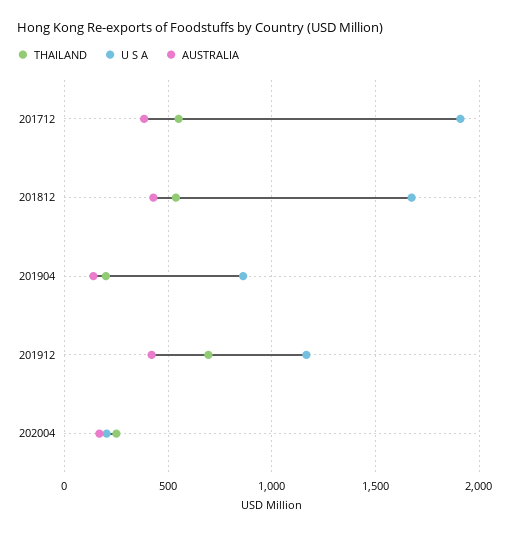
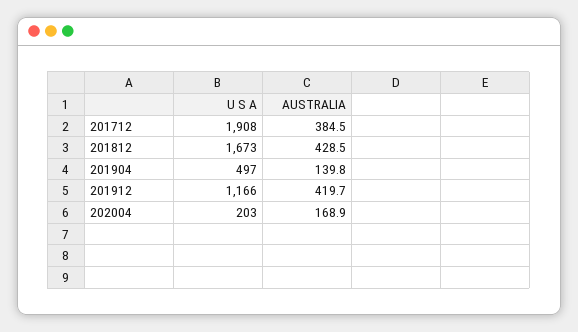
  {
-   "THAILAND": {
-     "201712": 550,
-     "201812": 550,
-     "201904": 200,
-     "201912": 700,
-     "202004": 250
-   },
    "U S A": {
      "201712": 1908,
      "201812": 1673,
-     "201904": 850,
+     "201904": 497,
      "201912": 1166,
      "202004": 203
    },
    "AUSTRALIA": {
      "201712": 384.5,
      "201812": 428.5,
      "201904": 139.8,
      "201912": 419.7,
      "202004": 168.9
    }
  }

